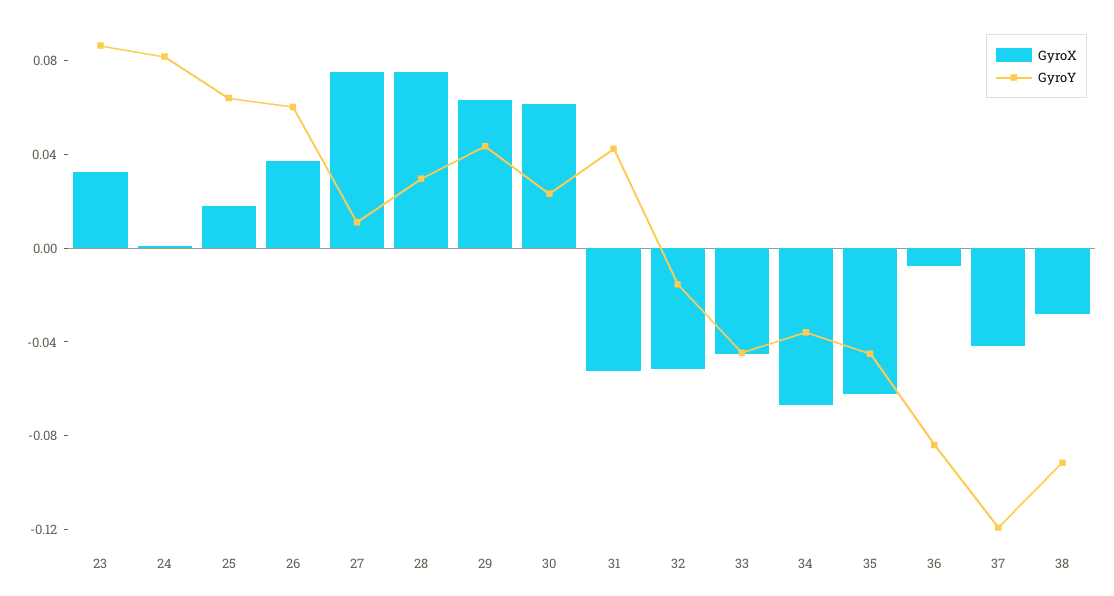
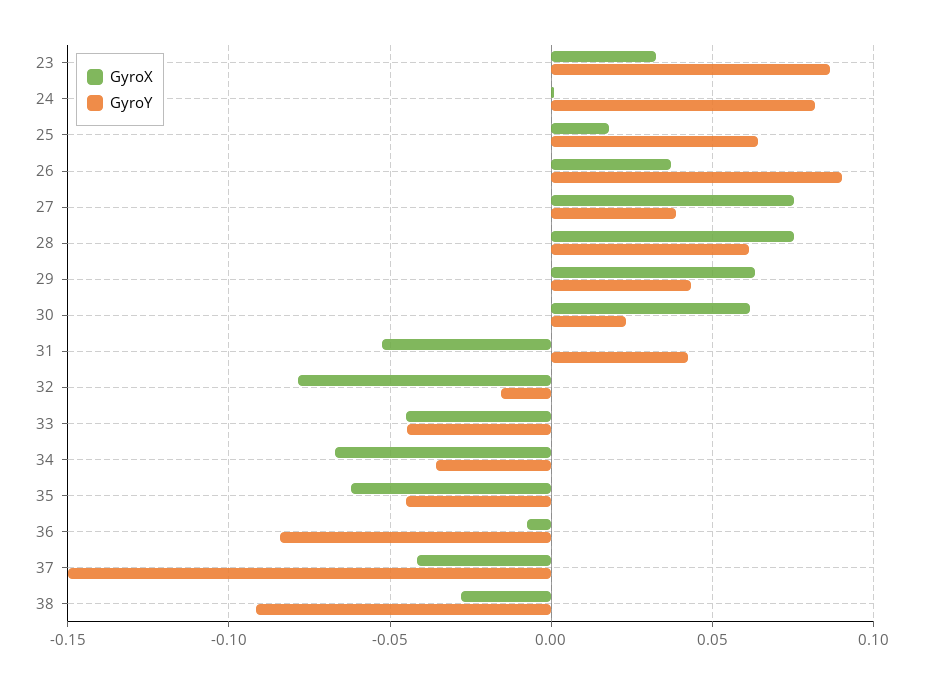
  {
    "GyroX": {
      "23": 0.035,
      "24": 0,
      "25": 0.02,
      "26": 0.035,
      "27": 0.075,
      "28": 0.075,
      "29": 0.065,
      "30": 0.06,
      "31": -0.055,
-     "32": -0.05,
+     "32": -0.08,
      "33": -0.045,
      "34": -0.065,
      "35": -0.06,
      "36": -0.01,
      "37": -0.04,
      "38": -0.03
    },
    "GyroY": {
      "23": 0.085,
      "24": 0.08,
      "25": 0.065,
-     "26": 0.06,
+     "26": 0.09,
-     "27": 0.01,
+     "27": 0.04,
-     "28": 0.03,
+     "28": 0.06,
      "29": 0.045,
      "30": 0.025,
      "31": 0.04,
      "32": -0.015,
      "33": -0.045,
      "34": -0.035,
      "35": -0.045,
      "36": -0.085,
-     "37": -0.12,
+     "37": -0.15,
      "38": -0.09
    }
  }

